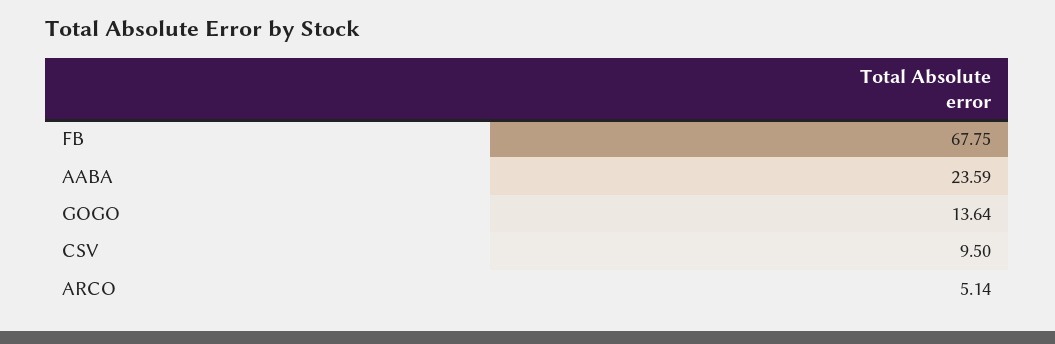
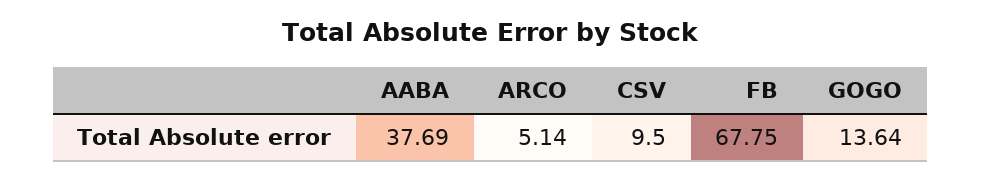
  {
    "FB": 67.75,
-   "AABA": 23.59,
+   "AABA": 37.69,
    "GOGO": 13.64,
    "CSV": 9.5,
    "ARCO": 5.14
  }

